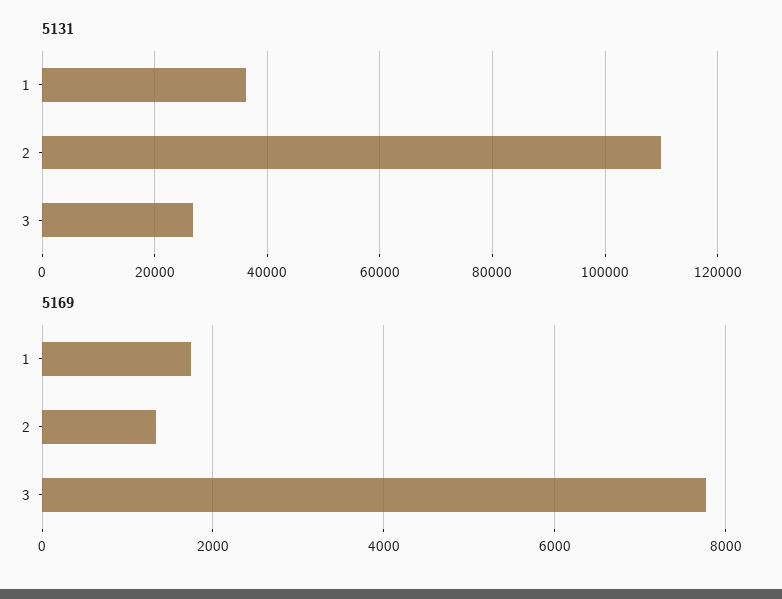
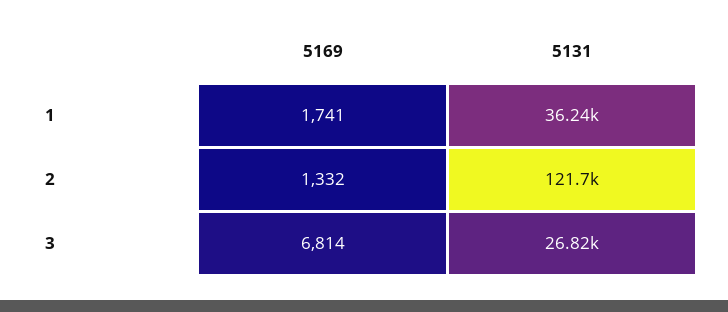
  {
    "5131": {
      "1": 36240,
-     "2": 110000,
+     "2": 121700,
      "3": 26820
    },
    "5169": {
      "1": 1741,
      "2": 1332,
-     "3": 7800
+     "3": 6814
    }
  }

